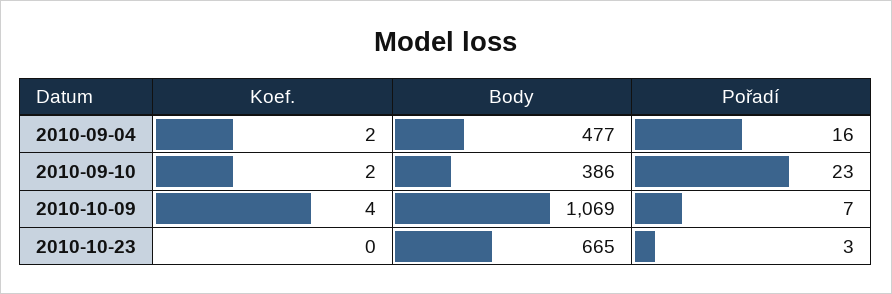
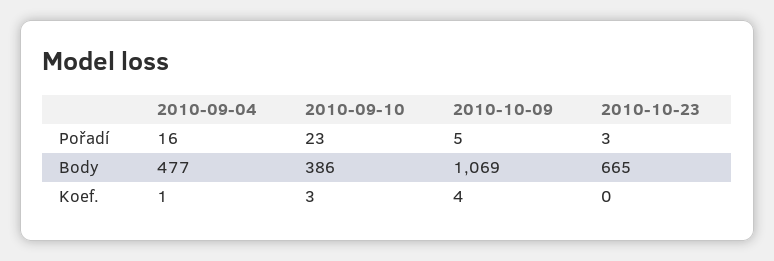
  {
    "Koef.": {
-     "2010-09-04": 2,
+     "2010-09-04": 1,
-     "2010-09-10": 2,
+     "2010-09-10": 3,
      "2010-10-09": 4,
      "2010-10-23": 0
    },
    "Body": {
      "2010-09-04": 477,
      "2010-09-10": 386,
      "2010-10-09": 1069,
      "2010-10-23": 665
    },
    "Pořadí": {
      "2010-09-04": 16,
      "2010-09-10": 23,
-     "2010-10-09": 7,
+     "2010-10-09": 5,
      "2010-10-23": 3
    }
  }

